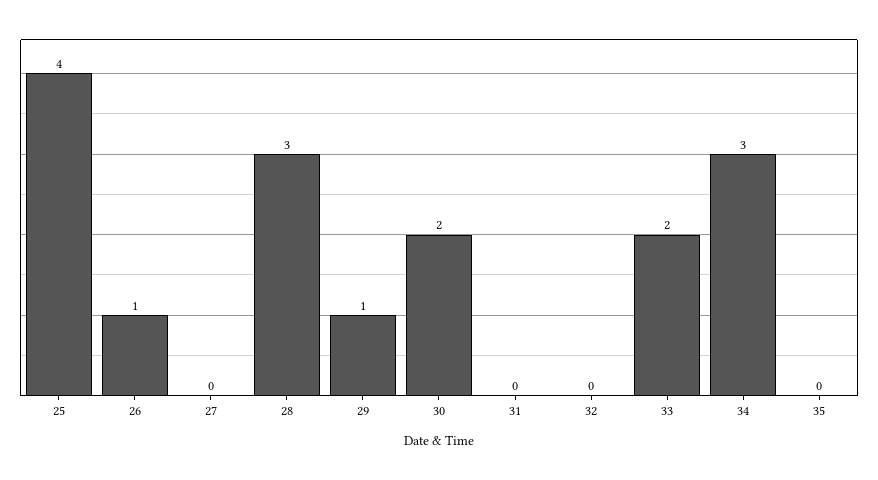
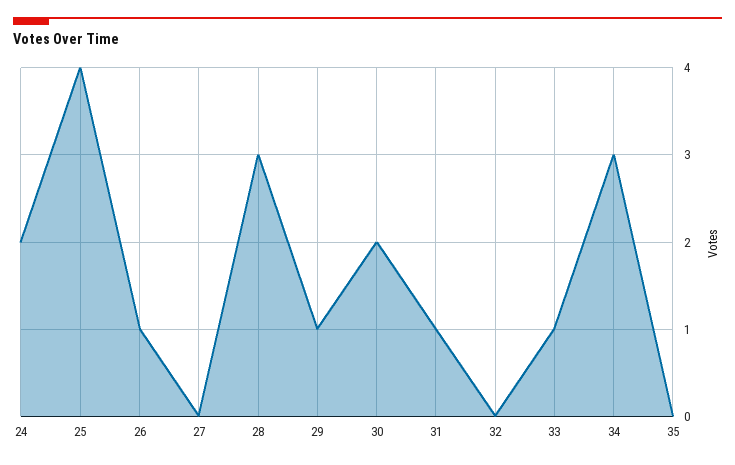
  {
    "25": 4,
    "26": 1,
    "27": 0,
    "28": 3,
    "29": 1,
    "30": 2,
-   "31": 0,
+   "31": 1,
    "32": 0,
-   "33": 2,
+   "33": 1,
    "34": 3,
-   "35": 0
+   "35": 0,
+   "24": 2
  }

